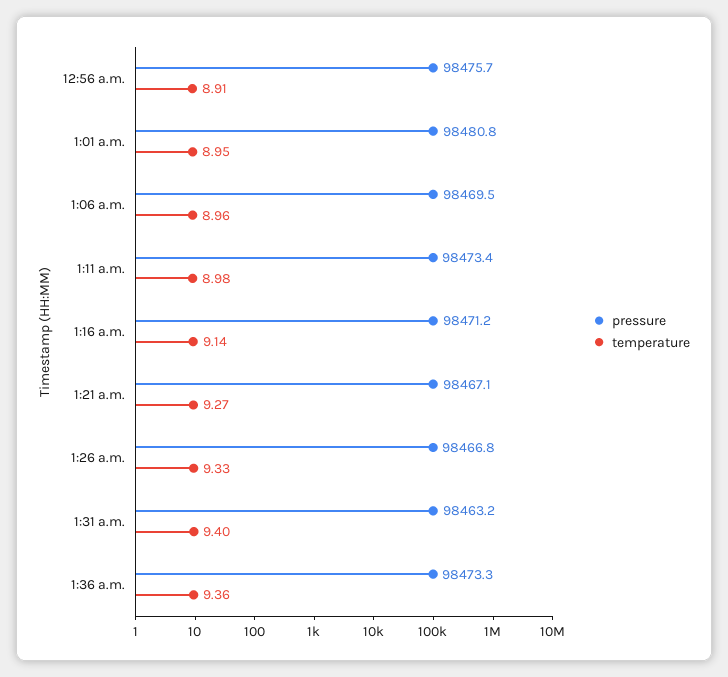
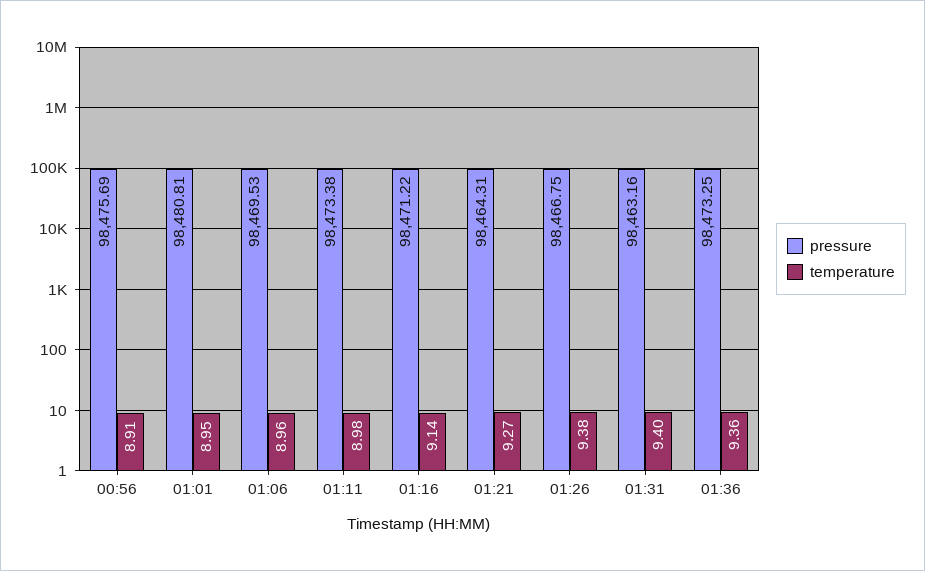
  {
    "pressure": {
      "12:56 a.m.": 98475.69,
      "1:01 a.m.": 98480.81,
      "1:06 a.m.": 98469.53,
      "1:11 a.m.": 98473.38,
      "1:16 a.m.": 98471.22,
-     "1:21 a.m.": 98467.1,
+     "1:21 a.m.": 98464.31,
      "1:26 a.m.": 98466.75,
      "1:31 a.m.": 98463.16,
      "1:36 a.m.": 98473.25
    },
    "temperature": {
      "12:56 a.m.": 8.91,
      "1:01 a.m.": 8.95,
      "1:06 a.m.": 8.96,
      "1:11 a.m.": 8.98,
      "1:16 a.m.": 9.14,
      "1:21 a.m.": 9.27,
-     "1:26 a.m.": 9.33,
+     "1:26 a.m.": 9.38,
      "1:31 a.m.": 9.4,
      "1:36 a.m.": 9.36
    }
  }

